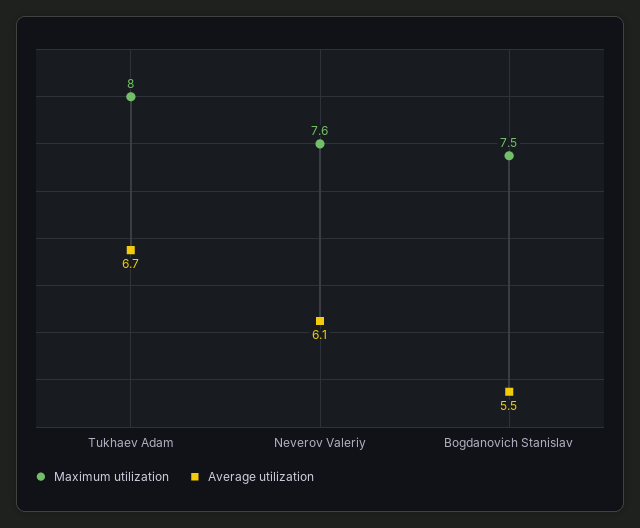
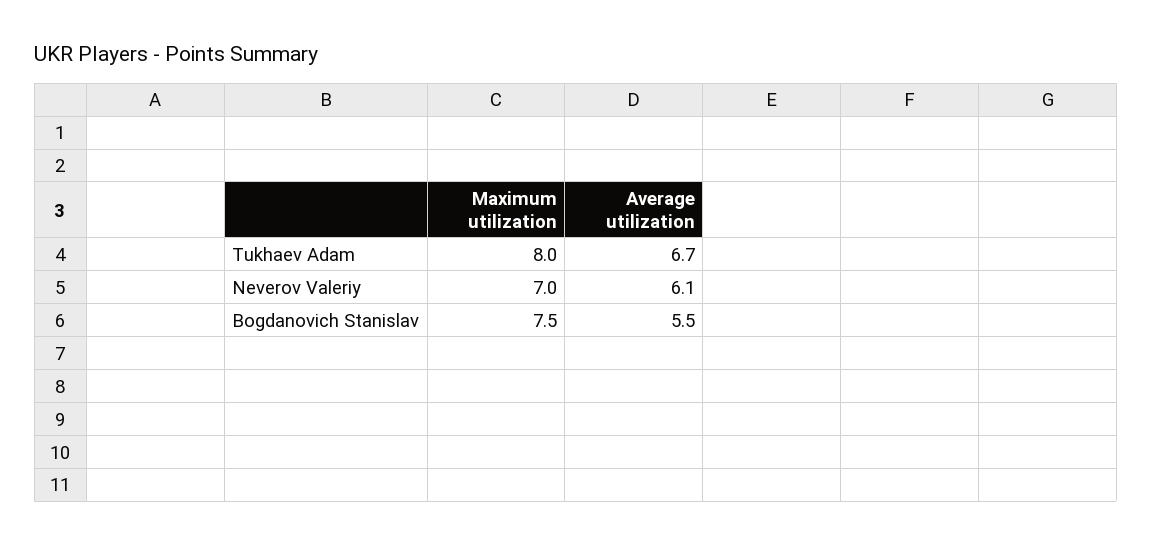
  {
    "Maximum utilization": {
      "Tukhaev Adam": 8,
-     "Neverov Valeriy": 7.6,
+     "Neverov Valeriy": 7,
      "Bogdanovich Stanislav": 7.5
    },
    "Average utilization": {
      "Tukhaev Adam": 6.7,
      "Neverov Valeriy": 6.1,
      "Bogdanovich Stanislav": 5.5
    }
  }

